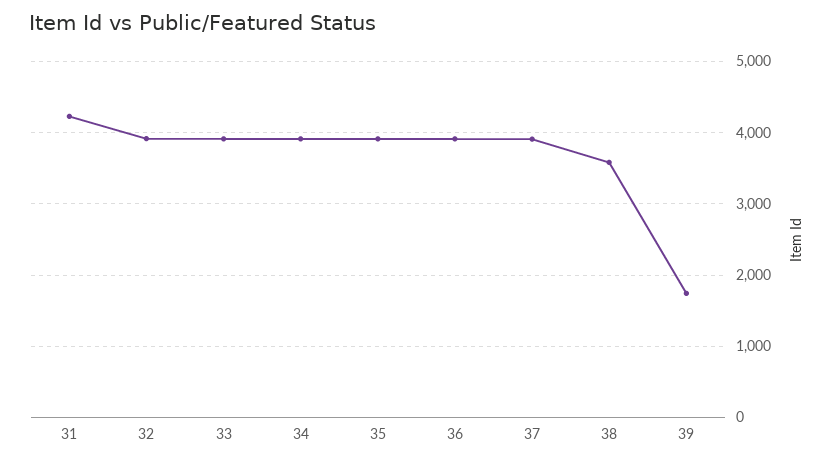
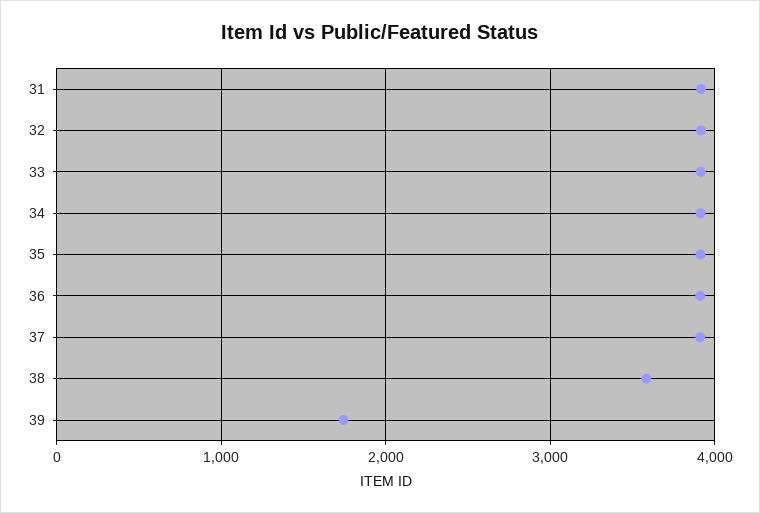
  {
-   "31": 4200,
+   "31": 3900,
    "32": 3900,
    "33": 3900,
    "34": 3900,
    "35": 3900,
    "36": 3900,
    "37": 3900,
    "38": 3600,
    "39": 1700
  }

